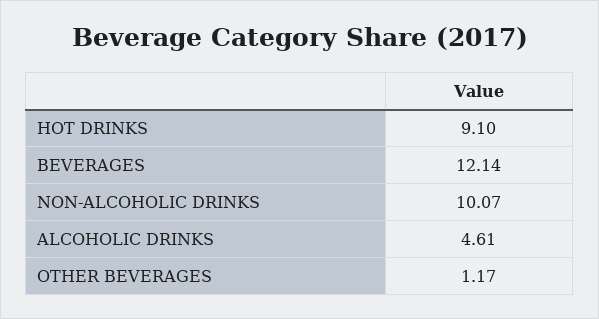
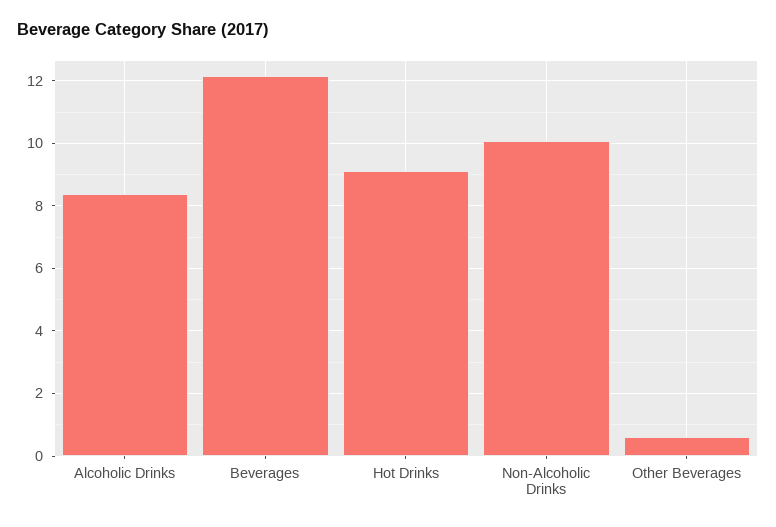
  {
    "HOT DRINKS": 9.1,
    "BEVERAGES": 12.14,
    "NON-ALCOHOLIC DRINKS": 10.07,
-   "ALCOHOLIC DRINKS": 4.61,
+   "ALCOHOLIC DRINKS": 8.4,
-   "OTHER BEVERAGES": 1.17
+   "OTHER BEVERAGES": 0.6
  }

